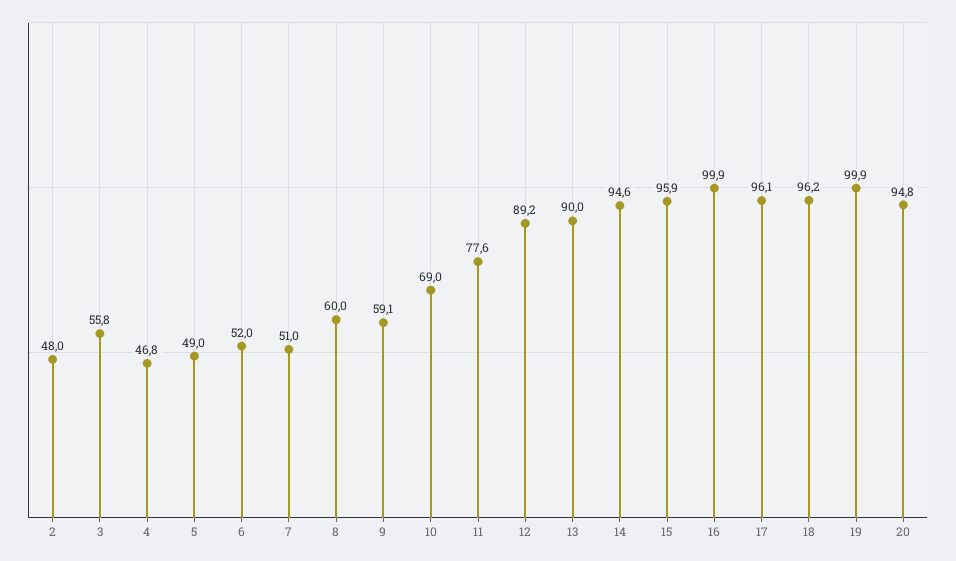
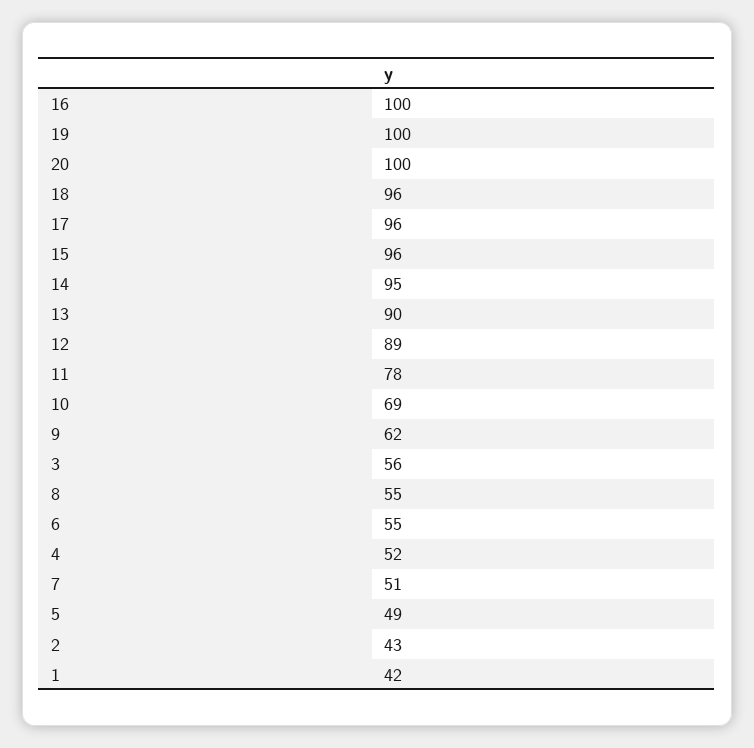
  {
-   "2": 48,
+   "2": 43,
    "3": 55.8,
-   "4": 46.8,
+   "4": 52,
    "5": 49,
-   "6": 52,
+   "6": 55,
    "7": 51,
-   "8": 60,
+   "8": 55,
-   "9": 59.1,
+   "9": 62,
    "10": 69,
    "11": 77.6,
    "12": 89.2,
    "13": 90,
    "14": 94.6,
    "15": 95.9,
    "16": 99.9,
    "17": 96.1,
    "18": 96.2,
    "19": 99.9,
-   "20": 94.8
+   "20": 100,
+   "1": 42
  }

